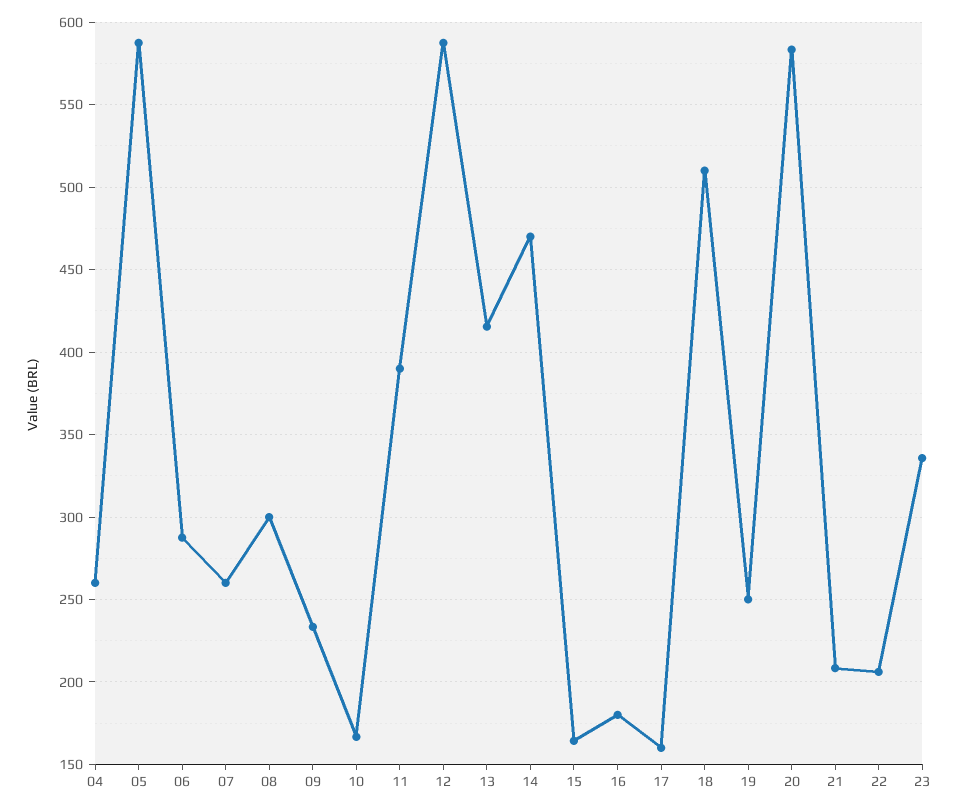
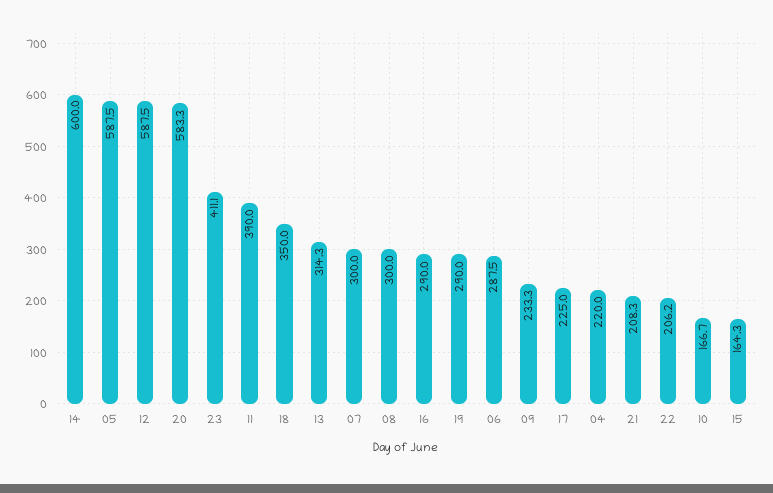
  {
-   "04": 260,
+   "04": 220,
    "05": 587.5,
    "06": 287.5,
-   "07": 260,
+   "07": 300,
    "08": 300,
    "09": 233.3,
    "10": 166.7,
    "11": 390,
    "12": 587.5,
-   "13": 415,
+   "13": 314.3,
-   "14": 470,
+   "14": 600,
    "15": 164.3,
-   "16": 180,
+   "16": 290,
-   "17": 160,
+   "17": 225,
-   "18": 510,
+   "18": 350,
-   "19": 250,
+   "19": 290,
    "20": 583.3,
    "21": 208.3,
    "22": 206.2,
-   "23": 335
+   "23": 411.1
  }

